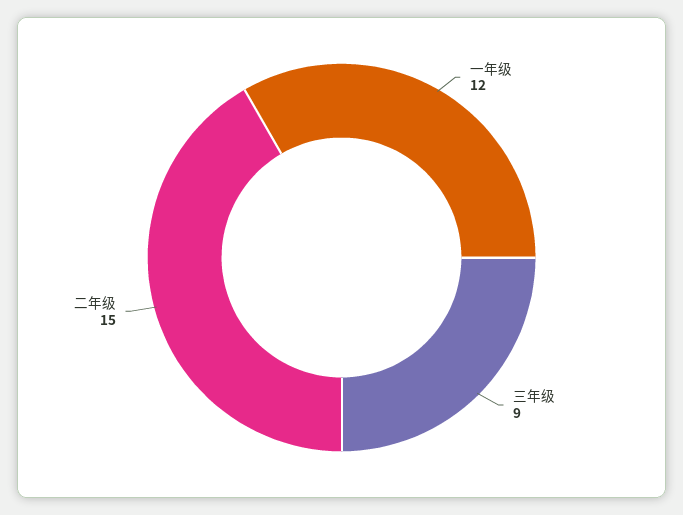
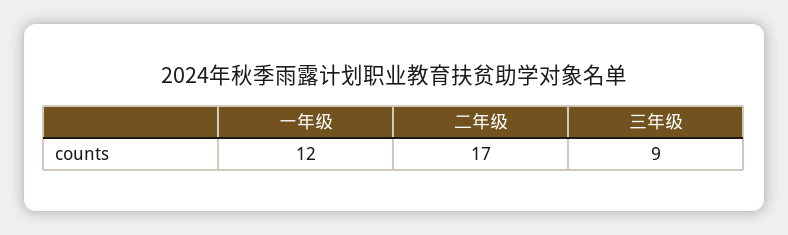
  {
    "一年级": 12,
    "三年级": 9,
-   "二年级": 15
+   "二年级": 17
  }

